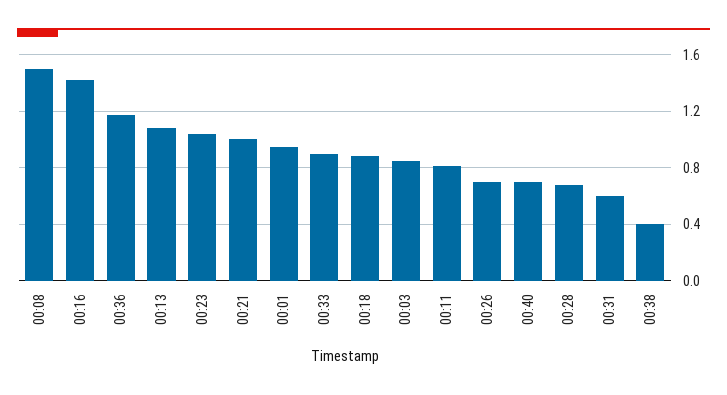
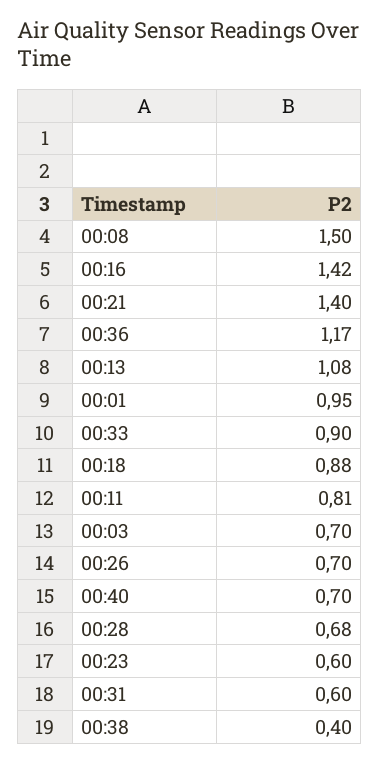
  {
    "00:08": 1.5,
    "00:16": 1.42,
    "00:36": 1.17,
    "00:13": 1.08,
-   "00:23": 1.05,
+   "00:23": 0.6,
-   "00:21": 1,
+   "00:21": 1.4,
    "00:01": 0.95,
    "00:33": 0.9,
    "00:18": 0.88,
-   "00:03": 0.85,
+   "00:03": 0.7,
    "00:11": 0.81,
    "00:26": 0.7,
    "00:40": 0.7,
    "00:28": 0.68,
    "00:31": 0.6,
    "00:38": 0.4
  }

